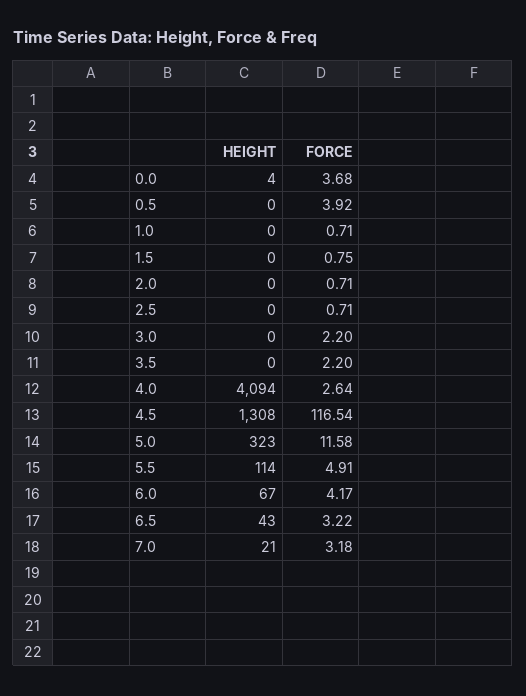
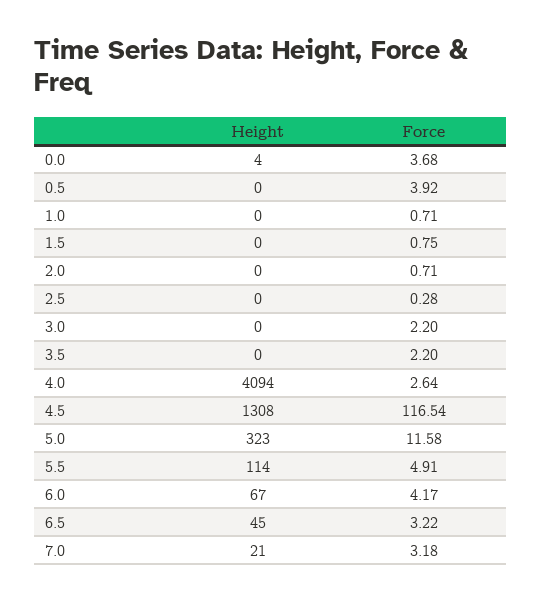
  {
    "HEIGHT": {
      "0.0": 4,
      "0.5": 0,
      "1.0": 0,
      "1.5": 0,
      "2.0": 0,
      "2.5": 0,
      "3.0": 0,
      "3.5": 0,
      "4.0": 4094,
      "4.5": 1308,
      "5.0": 323,
      "5.5": 114,
      "6.0": 67,
-     "6.5": 43,
+     "6.5": 45,
      "7.0": 21
    },
    "FORCE": {
      "0.0": 3.68,
      "0.5": 3.92,
      "1.0": 0.71,
      "1.5": 0.75,
      "2.0": 0.71,
-     "2.5": 0.71,
+     "2.5": 0.28,
      "3.0": 2.2,
      "3.5": 2.2,
      "4.0": 2.64,
      "4.5": 116.54,
      "5.0": 11.58,
      "5.5": 4.91,
      "6.0": 4.17,
      "6.5": 3.22,
      "7.0": 3.18
    }
  }

